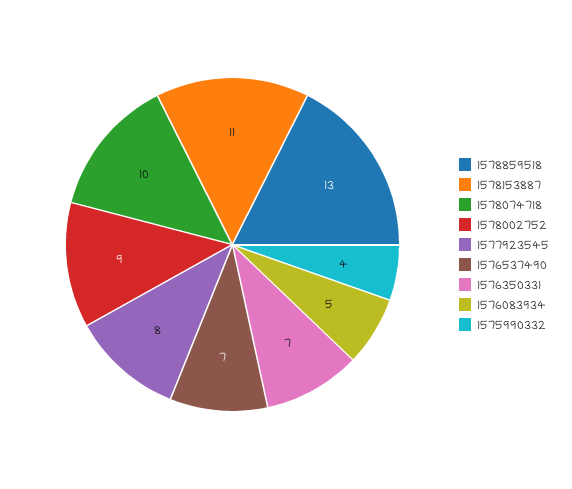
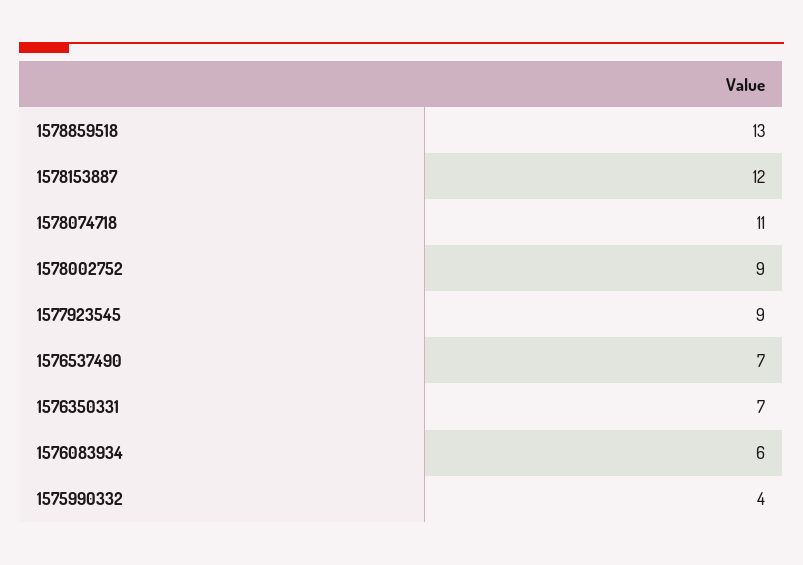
  {
    "1578859518": 13,
-   "1578153887": 11,
+   "1578153887": 12,
-   "1578074718": 10,
+   "1578074718": 11,
    "1578002752": 9,
-   "1577923545": 8,
+   "1577923545": 9,
    "1576537490": 7,
    "1576350331": 7,
-   "1576083934": 5,
+   "1576083934": 6,
    "1575990332": 4
  }

